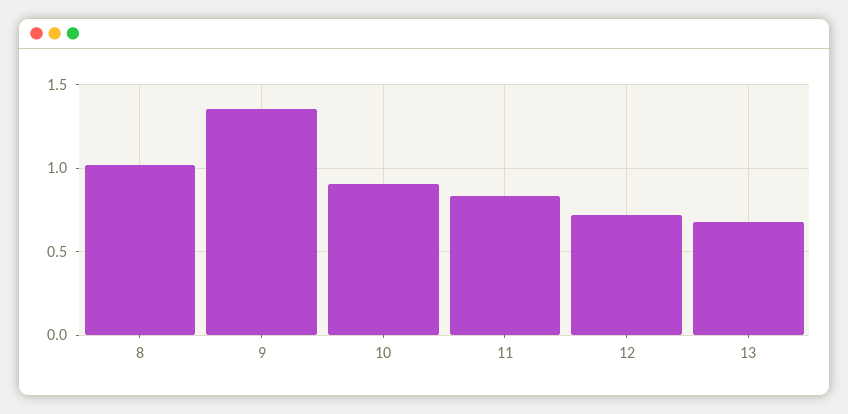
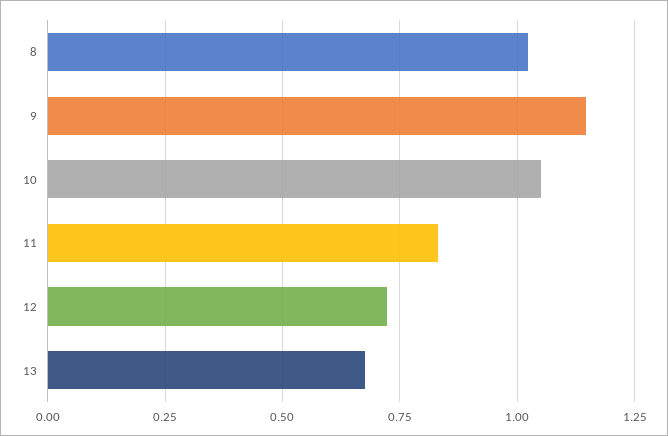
  {
    "8": 1.025,
-   "9": 1.35,
+   "9": 1.15,
-   "10": 0.9,
+   "10": 1.05,
    "11": 0.825,
    "12": 0.725,
    "13": 0.675
  }

